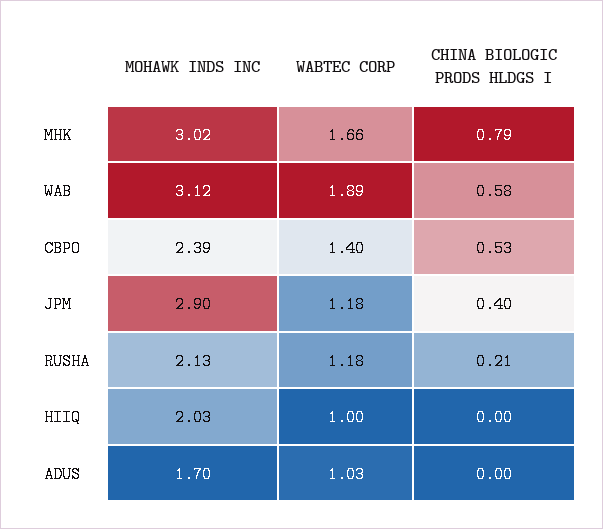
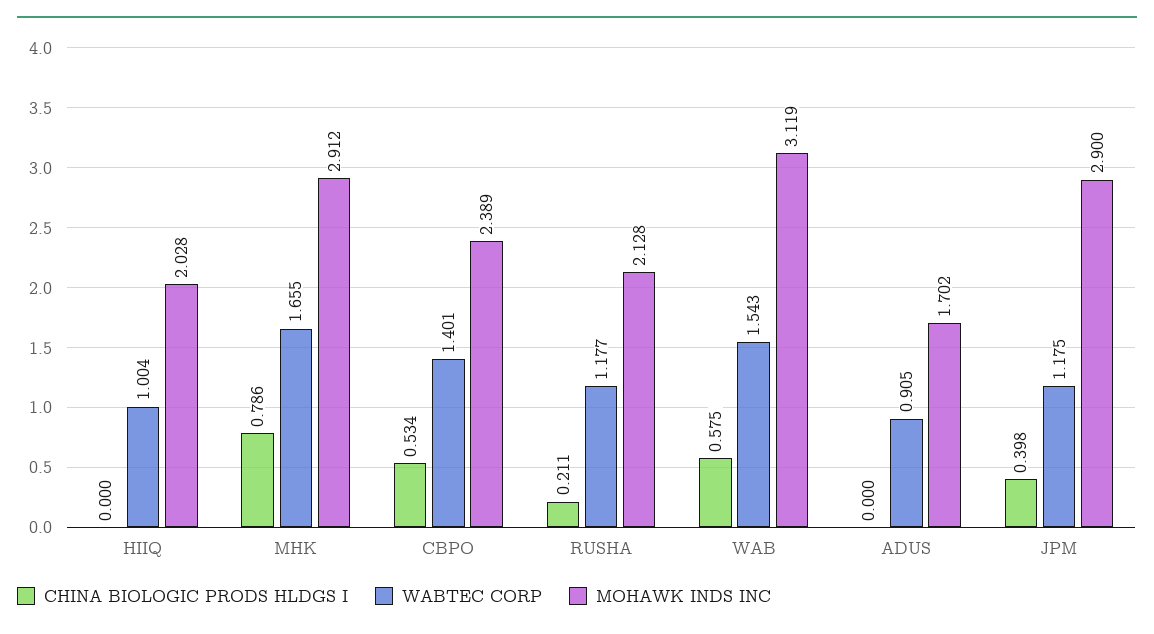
  {
    "MOHAWK INDS INC": {
-     "MHK": 3.02,
+     "MHK": 2.912,
      "WAB": 3.119,
      "CBPO": 2.389,
      "JPM": 2.9,
      "RUSHA": 2.128,
      "HIIQ": 2.028,
      "ADUS": 1.702
    },
    "WABTEC CORP": {
      "MHK": 1.655,
-     "WAB": 1.89,
+     "WAB": 1.543,
      "CBPO": 1.401,
      "JPM": 1.175,
      "RUSHA": 1.177,
      "HIIQ": 1.004,
-     "ADUS": 1.03
+     "ADUS": 0.905
    },
    "CHINA BIOLOGIC PRODS HLDGS I": {
      "MHK": 0.786,
      "WAB": 0.575,
      "CBPO": 0.534,
      "JPM": 0.398,
      "RUSHA": 0.211,
      "HIIQ": 0,
      "ADUS": 0
    }
  }

